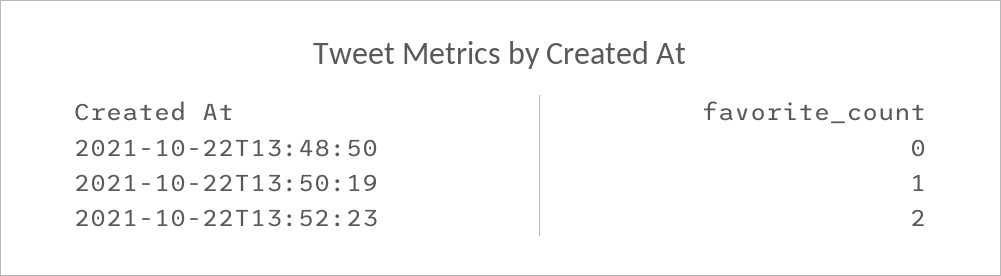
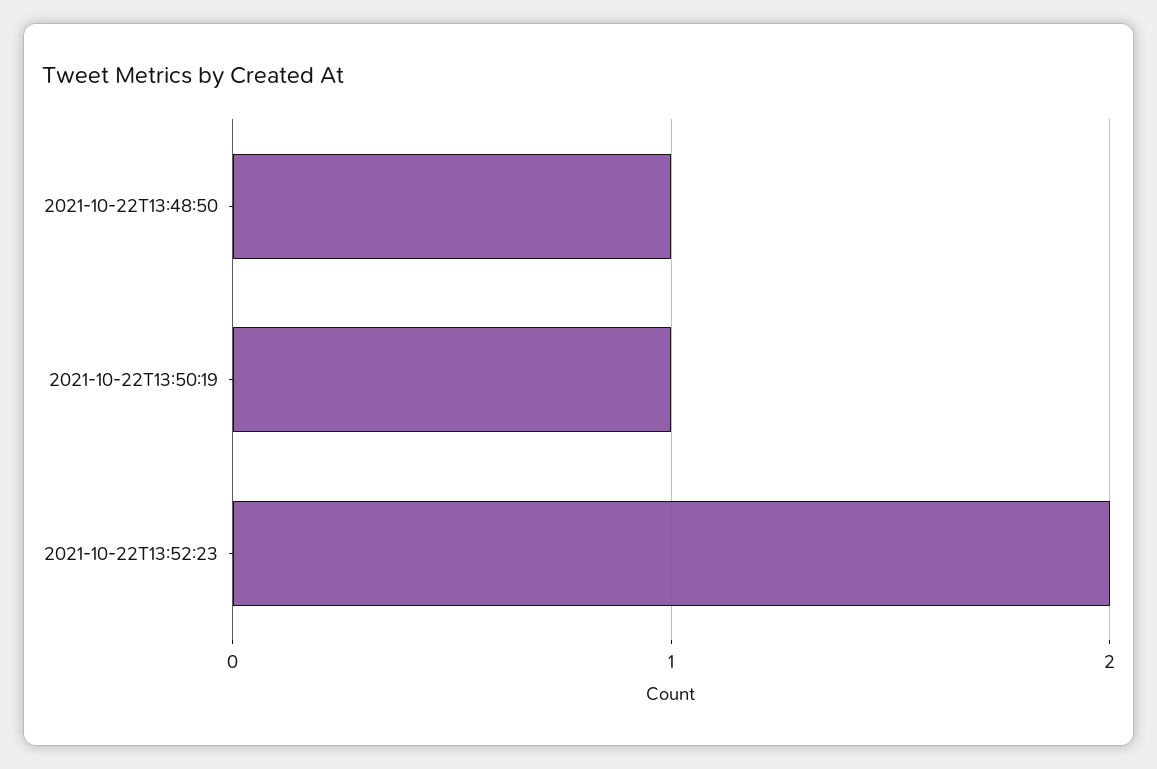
  {
-   "2021-10-22T13:48:50": 0,
+   "2021-10-22T13:48:50": 1,
    "2021-10-22T13:50:19": 1,
    "2021-10-22T13:52:23": 2
  }

